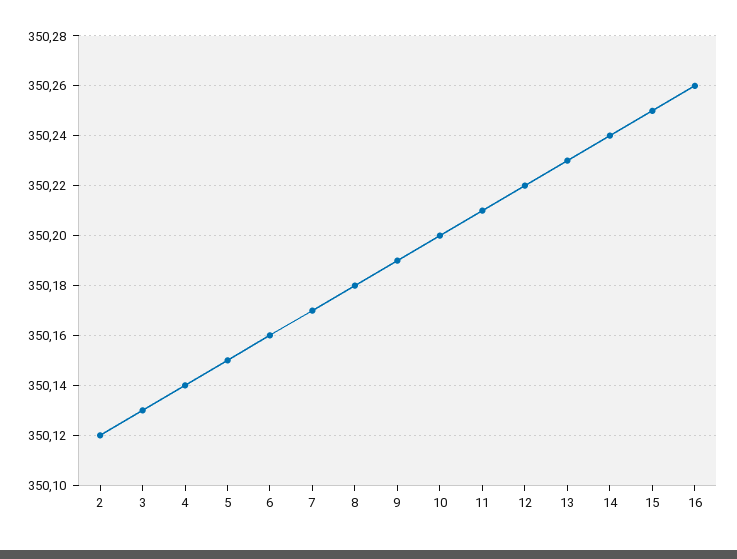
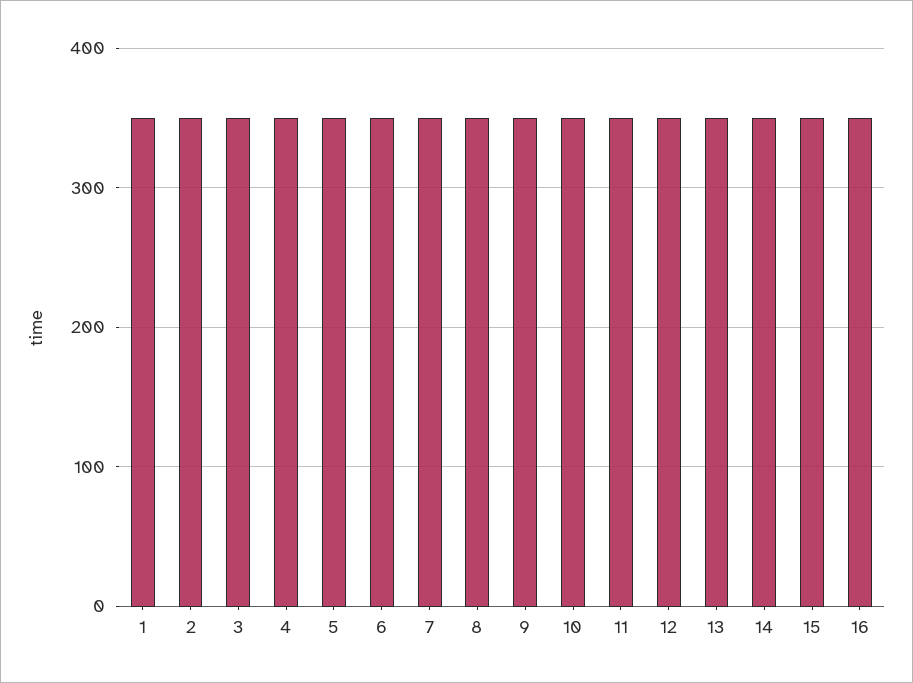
  {
    "2": 350.12,
    "3": 350.13,
    "4": 350.14,
    "5": 350.15,
    "6": 350.16,
    "7": 350.17,
    "8": 350.18,
    "9": 350.19,
    "10": 350.2,
    "11": 350.21,
    "12": 350.22,
    "13": 350.23,
    "14": 350.24,
    "15": 350.25,
-   "16": 350.26
+   "16": 350.26,
+   "1": 350
  }

